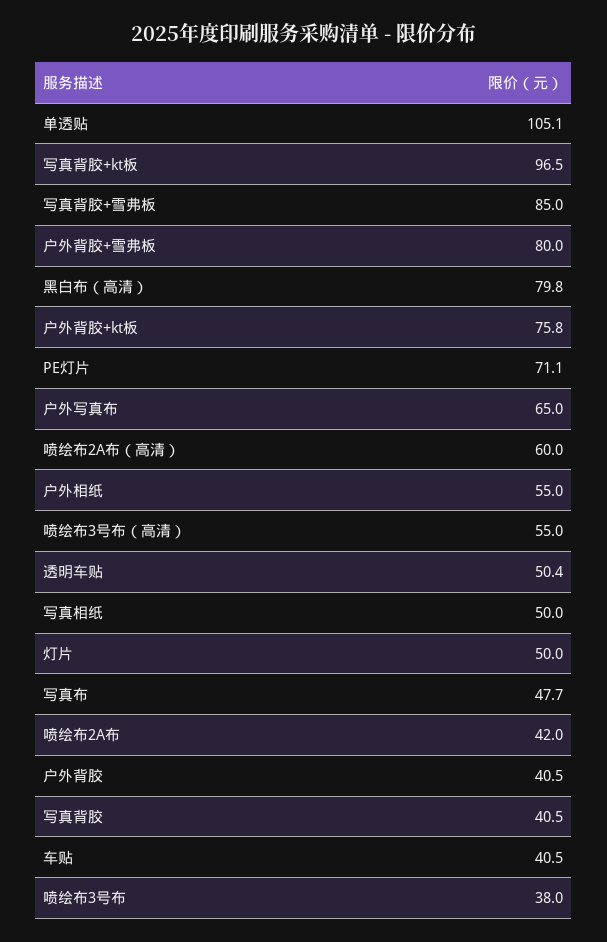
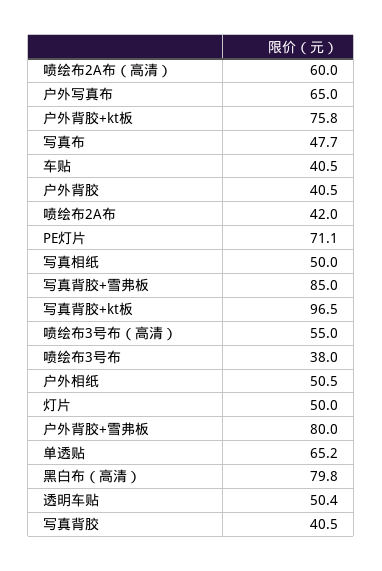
  {
-   "单透贴": 105.1,
+   "单透贴": 65.2,
    "写真背胶+kt板": 96.5,
    "写真背胶+雪弗板": 85,
    "户外背胶+雪弗板": 80,
    "黑白布（高清）": 79.8,
    "户外背胶+kt板": 75.8,
    "PE灯片": 71.1,
    "户外写真布": 65,
    "喷绘布2A布（高清）": 60,
-   "户外相纸": 55,
+   "户外相纸": 50.5,
    "喷绘布3号布（高清）": 55,
    "透明车贴": 50.4,
    "写真相纸": 50,
    "灯片": 50,
    "写真布": 47.7,
    "喷绘布2A布": 42,
    "户外背胶": 40.5,
    "写真背胶": 40.5,
    "车贴": 40.5,
    "喷绘布3号布": 38
  }

